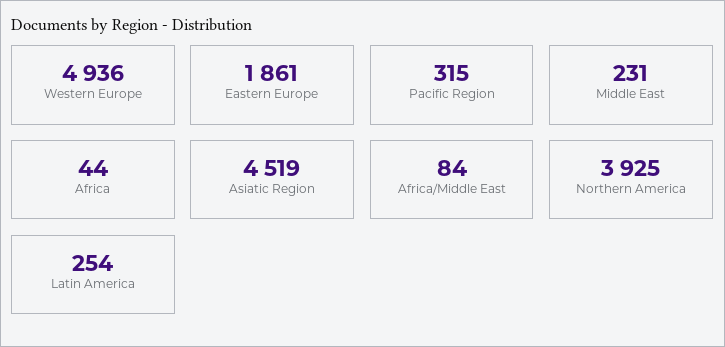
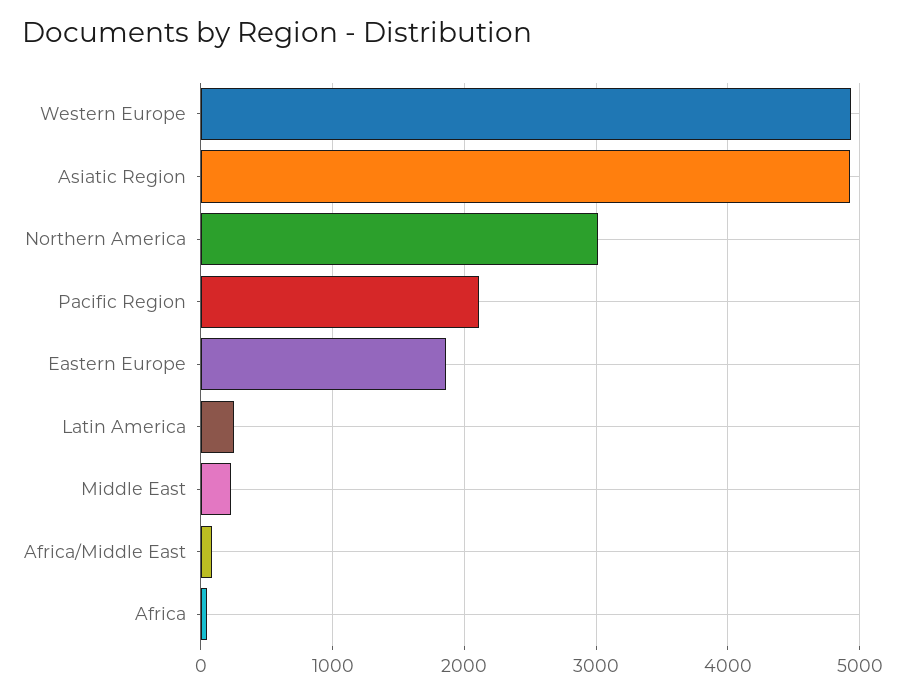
  {
    "Western Europe": 4936,
    "Eastern Europe": 1861,
-   "Pacific Region": 315,
+   "Pacific Region": 2100,
    "Middle East": 231,
    "Africa": 44,
-   "Asiatic Region": 4519,
+   "Asiatic Region": 4900,
    "Africa/Middle East": 84,
-   "Northern America": 3925,
+   "Northern America": 3000,
    "Latin America": 254
  }

